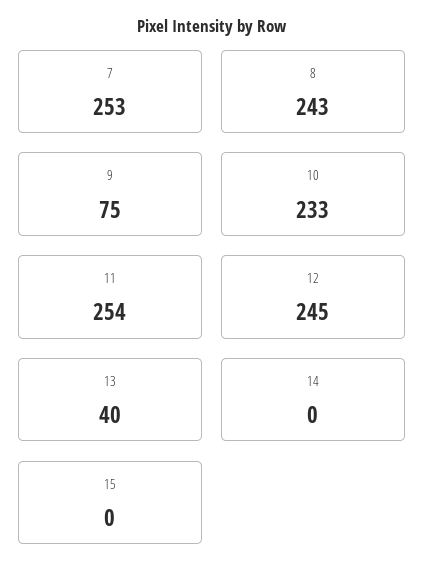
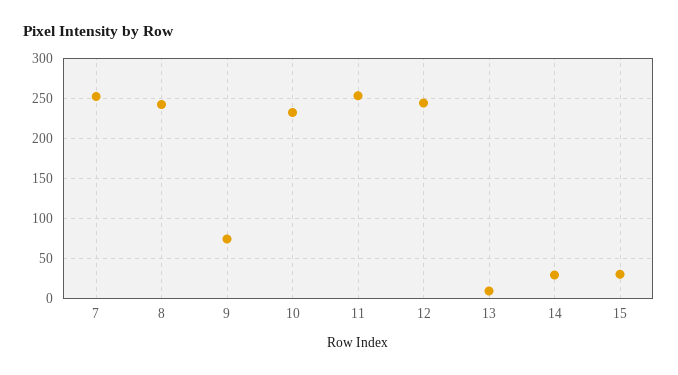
  {
    "7": 253,
    "8": 243,
    "9": 75,
    "10": 233,
    "11": 254,
    "12": 245,
-   "13": 40,
+   "13": 10,
-   "14": 0,
+   "14": 30,
-   "15": 0
+   "15": 30
  }

